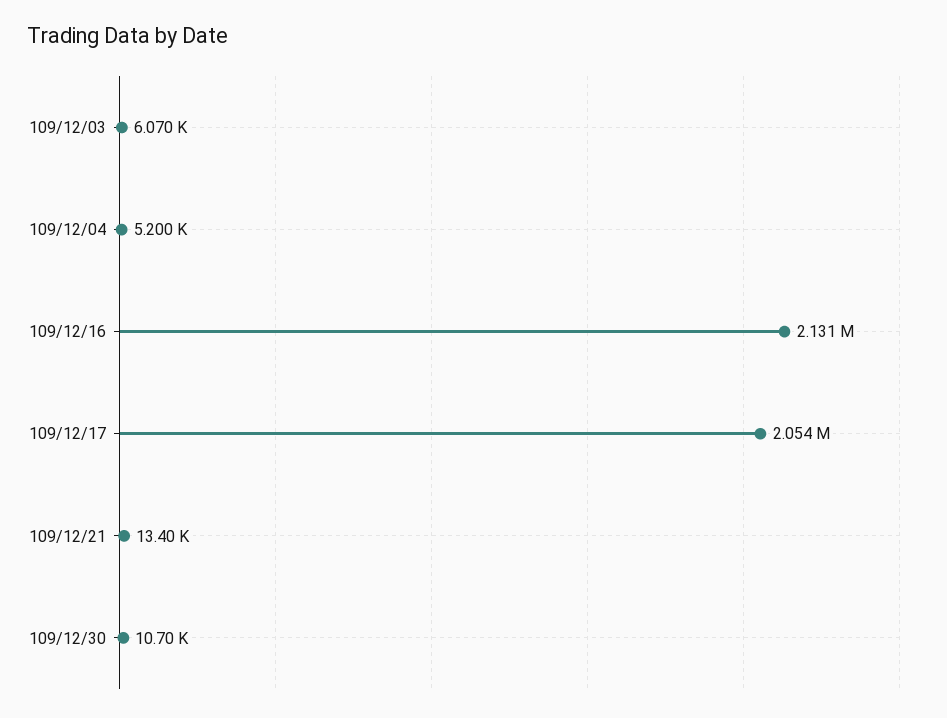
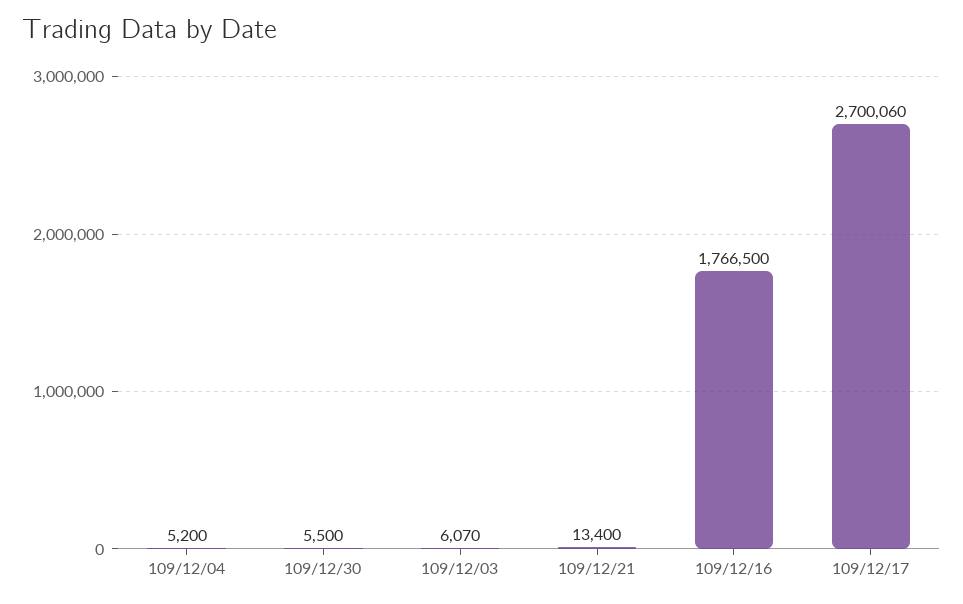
  {
    "109/12/03": 6070,
    "109/12/04": 5200,
-   "109/12/16": 2131000,
+   "109/12/16": 1766500,
-   "109/12/17": 2054000,
+   "109/12/17": 2700060,
    "109/12/21": 13400,
-   "109/12/30": 10700
+   "109/12/30": 5500
  }

